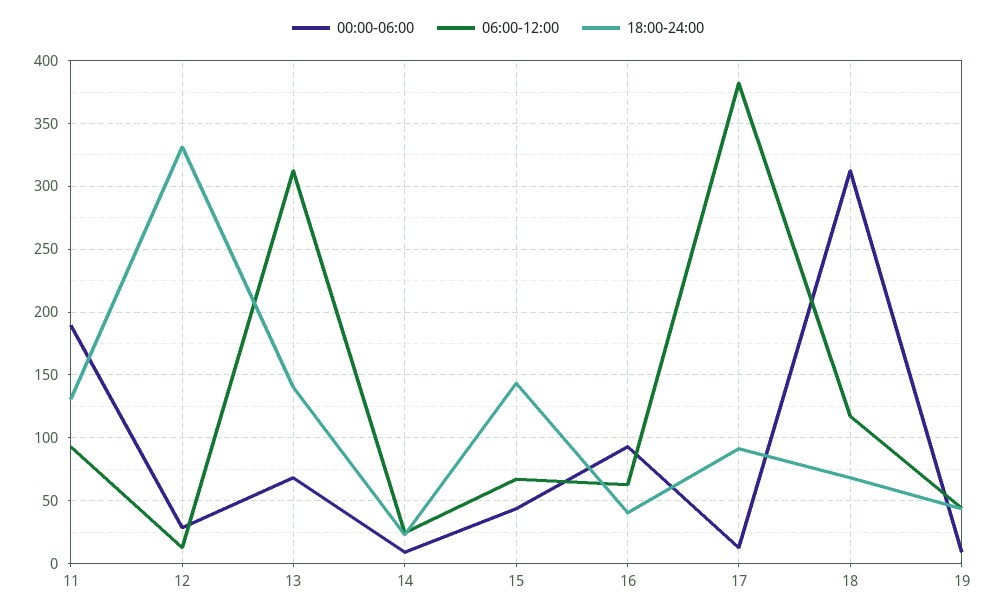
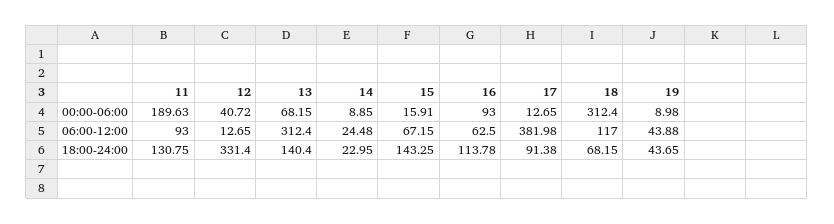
  {
    "00:00-06:00": {
      "11": 189.63,
-     "12": 30,
+     "12": 40.72,
      "13": 68.15,
      "14": 8.85,
-     "15": 45,
+     "15": 15.91,
      "16": 93,
      "17": 12.65,
      "18": 312.4,
      "19": 8.98
    },
    "06:00-12:00": {
      "11": 93,
      "12": 12.65,
      "13": 312.4,
      "14": 24.48,
      "15": 67.15,
      "16": 62.5,
      "17": 381.98,
      "18": 117,
      "19": 43.88
    },
    "18:00-24:00": {
      "11": 130.75,
      "12": 331.4,
      "13": 140.4,
      "14": 22.95,
      "15": 143.25,
-     "16": 40,
+     "16": 113.78,
      "17": 91.38,
      "18": 68.15,
      "19": 43.65
    }
  }

